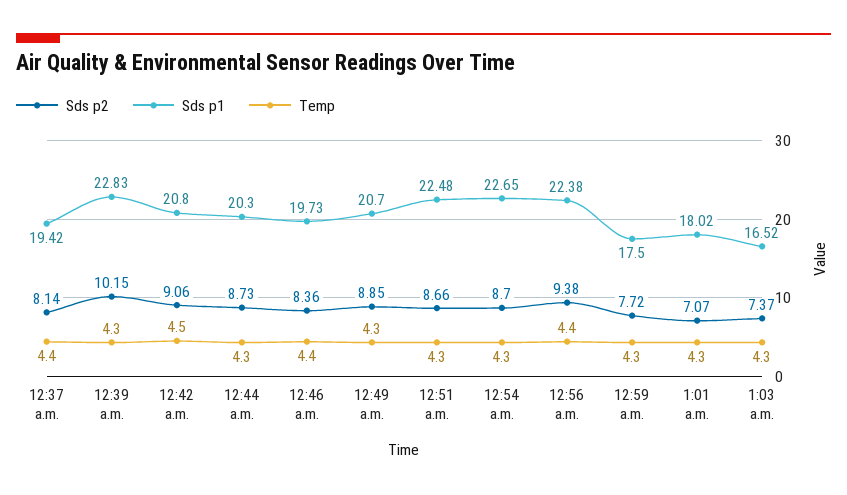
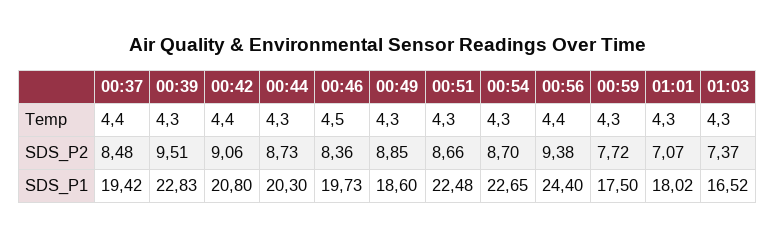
  {
    "Sds p2": {
-     "12:37 a.m.": 8.14,
+     "12:37 a.m.": 8.48,
-     "12:39 a.m.": 10.15,
+     "12:39 a.m.": 9.51,
      "12:42 a.m.": 9.06,
      "12:44 a.m.": 8.73,
      "12:46 a.m.": 8.36,
      "12:49 a.m.": 8.85,
      "12:51 a.m.": 8.66,
      "12:54 a.m.": 8.7,
      "12:56 a.m.": 9.38,
      "12:59 a.m.": 7.72,
      "1:01 a.m.": 7.07,
      "1:03 a.m.": 7.37
    },
    "Sds p1": {
      "12:37 a.m.": 19.42,
      "12:39 a.m.": 22.83,
      "12:42 a.m.": 20.8,
      "12:44 a.m.": 20.3,
      "12:46 a.m.": 19.73,
-     "12:49 a.m.": 20.7,
+     "12:49 a.m.": 18.6,
      "12:51 a.m.": 22.48,
      "12:54 a.m.": 22.65,
-     "12:56 a.m.": 22.38,
+     "12:56 a.m.": 24.4,
      "12:59 a.m.": 17.5,
      "1:01 a.m.": 18.02,
      "1:03 a.m.": 16.52
    },
    "Temp": {
      "12:37 a.m.": 4.4,
      "12:39 a.m.": 4.3,
-     "12:42 a.m.": 4.5,
+     "12:42 a.m.": 4.4,
      "12:44 a.m.": 4.3,
-     "12:46 a.m.": 4.4,
+     "12:46 a.m.": 4.5,
      "12:49 a.m.": 4.3,
      "12:51 a.m.": 4.3,
      "12:54 a.m.": 4.3,
      "12:56 a.m.": 4.4,
      "12:59 a.m.": 4.3,
      "1:01 a.m.": 4.3,
      "1:03 a.m.": 4.3
    }
  }

